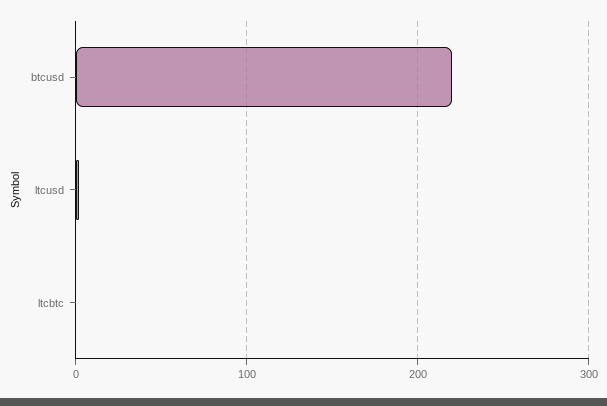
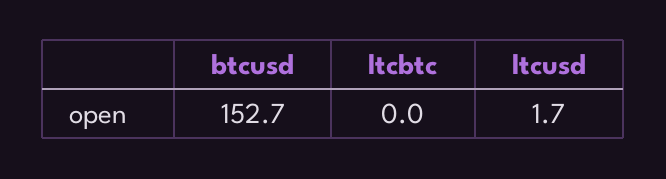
  {
-   "btcusd": 220,
+   "btcusd": 152.7,
    "ltcusd": 1.7,
    "ltcbtc": 0
  }

